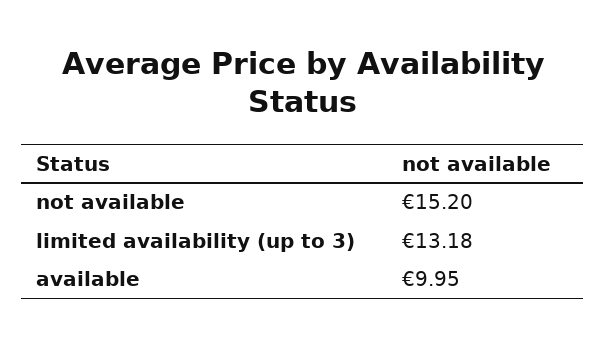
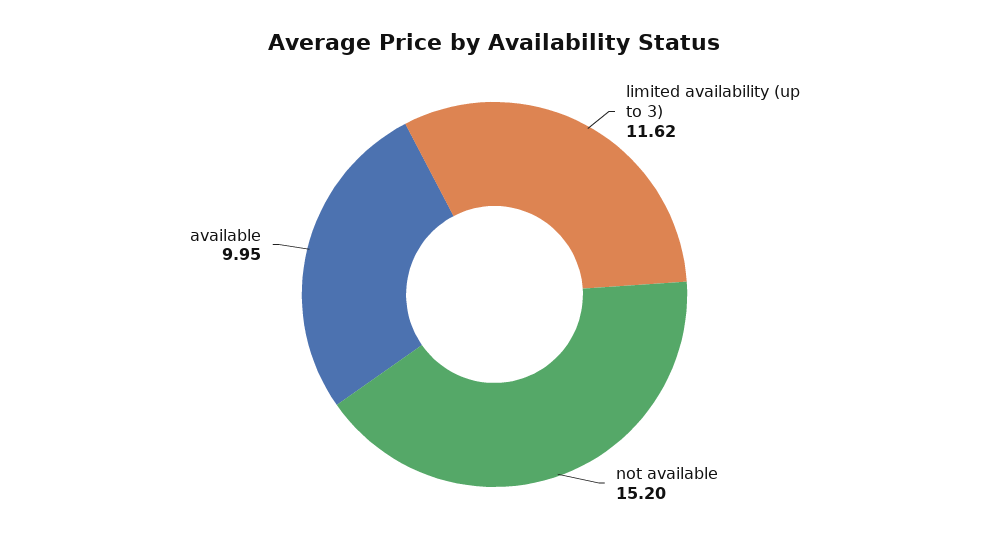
  {
    "not available": 15.2,
-   "limited availability (up to 3)": 13.18,
+   "limited availability (up to 3)": 11.62,
    "available": 9.95
  }

